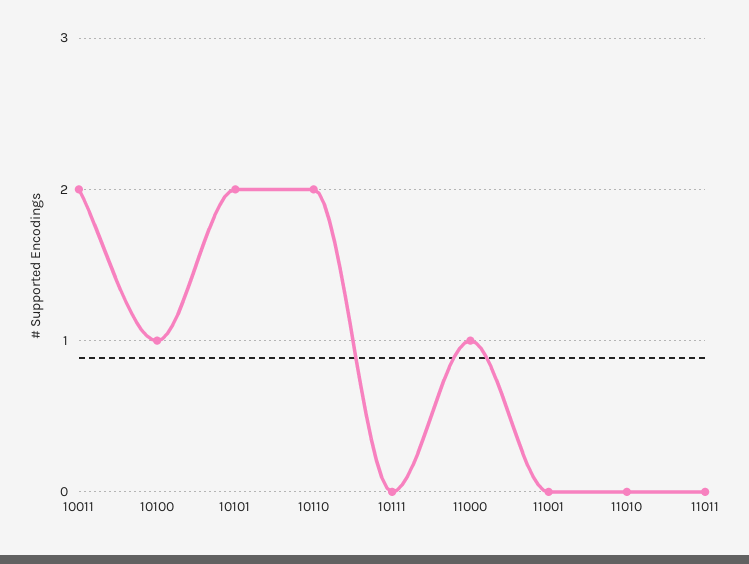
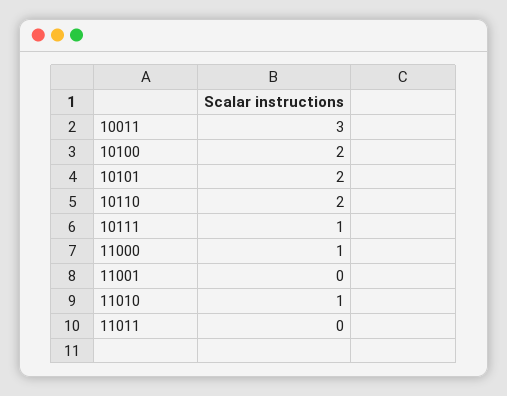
  {
-   "10011": 2,
+   "10011": 3,
-   "10100": 1,
+   "10100": 2,
    "10101": 2,
    "10110": 2,
-   "10111": 0,
+   "10111": 1,
    "11000": 1,
    "11001": 0,
-   "11010": 0,
+   "11010": 1,
    "11011": 0
  }

